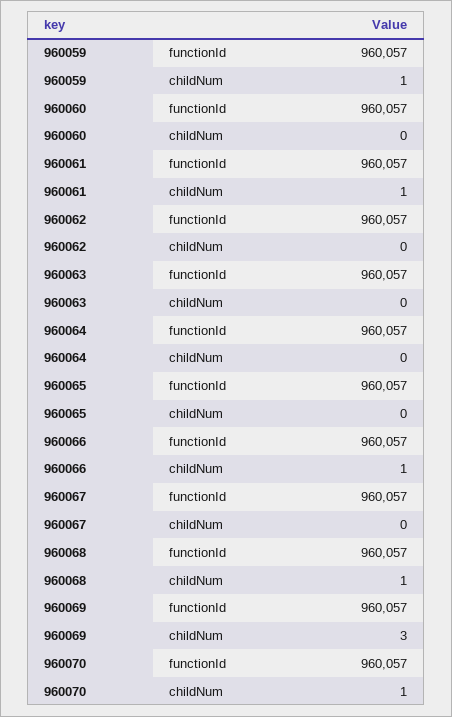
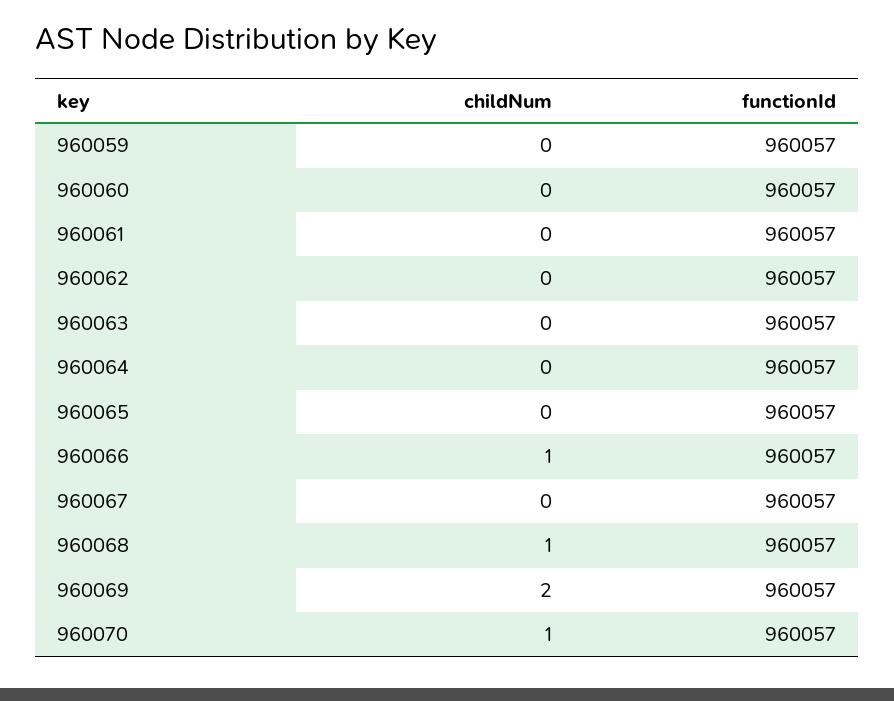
  {
    "960059": {
      "functionId": 960057,
-     "childNum": 1
+     "childNum": 0
    },
    "960060": {
      "functionId": 960057,
      "childNum": 0
    },
    "960061": {
      "functionId": 960057,
-     "childNum": 1
+     "childNum": 0
    },
    "960062": {
      "functionId": 960057,
      "childNum": 0
    },
    "960063": {
      "functionId": 960057,
      "childNum": 0
    },
    "960064": {
      "functionId": 960057,
      "childNum": 0
    },
    "960065": {
      "functionId": 960057,
      "childNum": 0
    },
    "960066": {
      "functionId": 960057,
      "childNum": 1
    },
    "960067": {
      "functionId": 960057,
      "childNum": 0
    },
    "960068": {
      "functionId": 960057,
      "childNum": 1
    },
    "960069": {
      "functionId": 960057,
-     "childNum": 3
+     "childNum": 2
    },
    "960070": {
      "functionId": 960057,
      "childNum": 1
    }
  }

